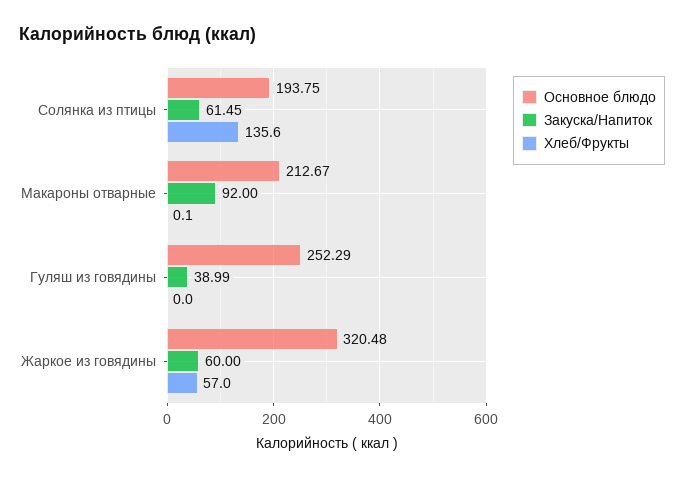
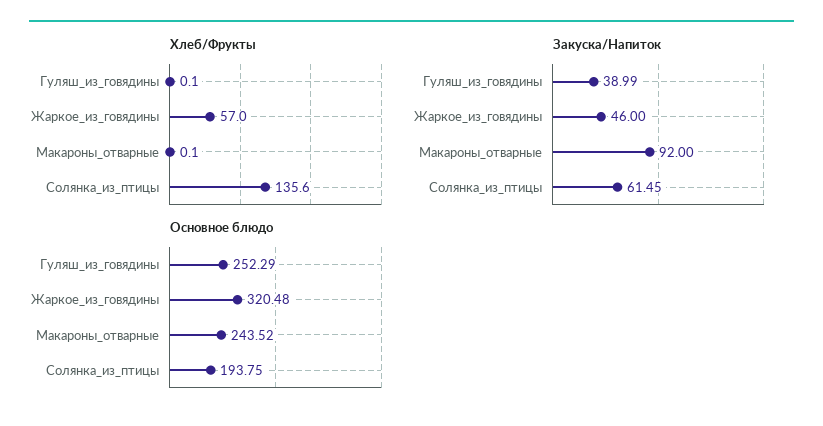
  {
    "Основное блюдо": {
      "Солянка из птицы": 193.75,
-     "Макароны отварные": 212.67,
+     "Макароны отварные": 243.52,
      "Гуляш из говядины": 252.29,
      "Жаркое из говядины": 320.48
    },
    "Закуска/Напиток": {
      "Солянка из птицы": 61.45,
      "Макароны отварные": 92,
      "Гуляш из говядины": 38.99,
-     "Жаркое из говядины": 60
+     "Жаркое из говядины": 46
    },
    "Хлеб/Фрукты": {
      "Солянка из птицы": 135.6,
      "Макароны отварные": 0.1,
-     "Гуляш из говядины": 0,
+     "Гуляш из говядины": 0.1,
      "Жаркое из говядины": 57
    }
  }

